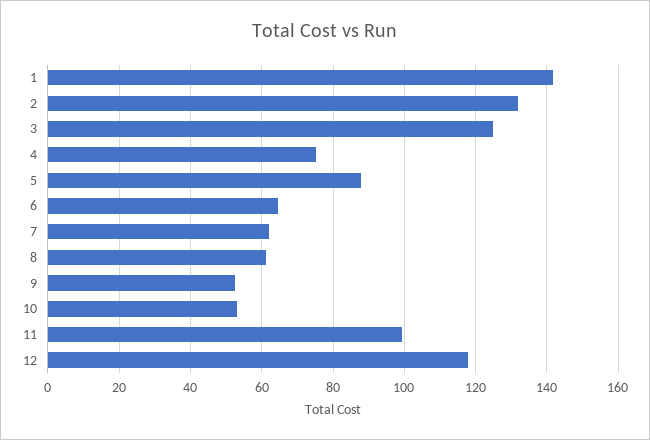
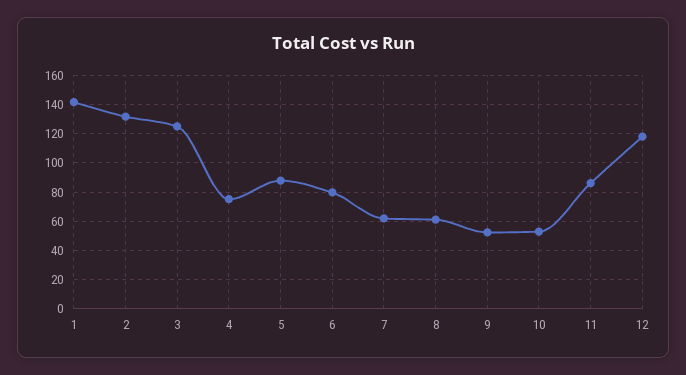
  {
    "1": 142,
    "2": 132,
    "3": 126,
    "4": 76,
    "5": 88,
-   "6": 64,
+   "6": 80,
    "7": 62,
    "8": 62,
    "9": 52,
    "10": 52,
-   "11": 100,
+   "11": 85,
    "12": 118
  }

